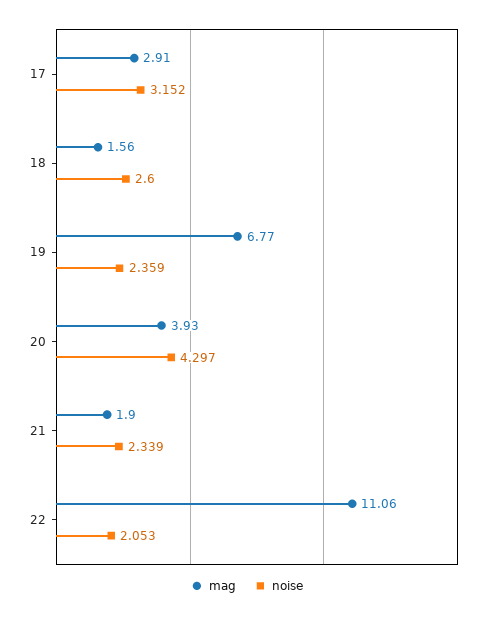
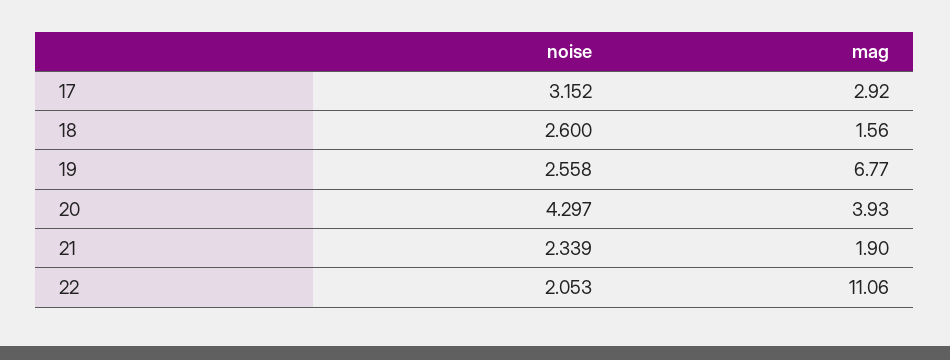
  {
    "mag": {
-     "17": 2.91,
+     "17": 2.92,
      "18": 1.56,
      "19": 6.77,
      "20": 3.93,
      "21": 1.9,
      "22": 11.06
    },
    "noise": {
      "17": 3.152,
      "18": 2.6,
-     "19": 2.359,
+     "19": 2.558,
      "20": 4.297,
      "21": 2.339,
      "22": 2.053
    }
  }

